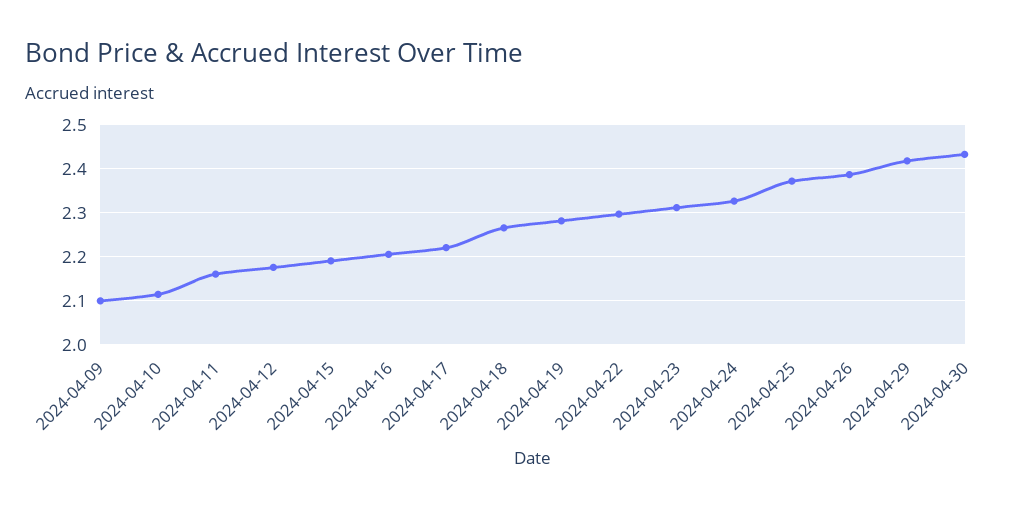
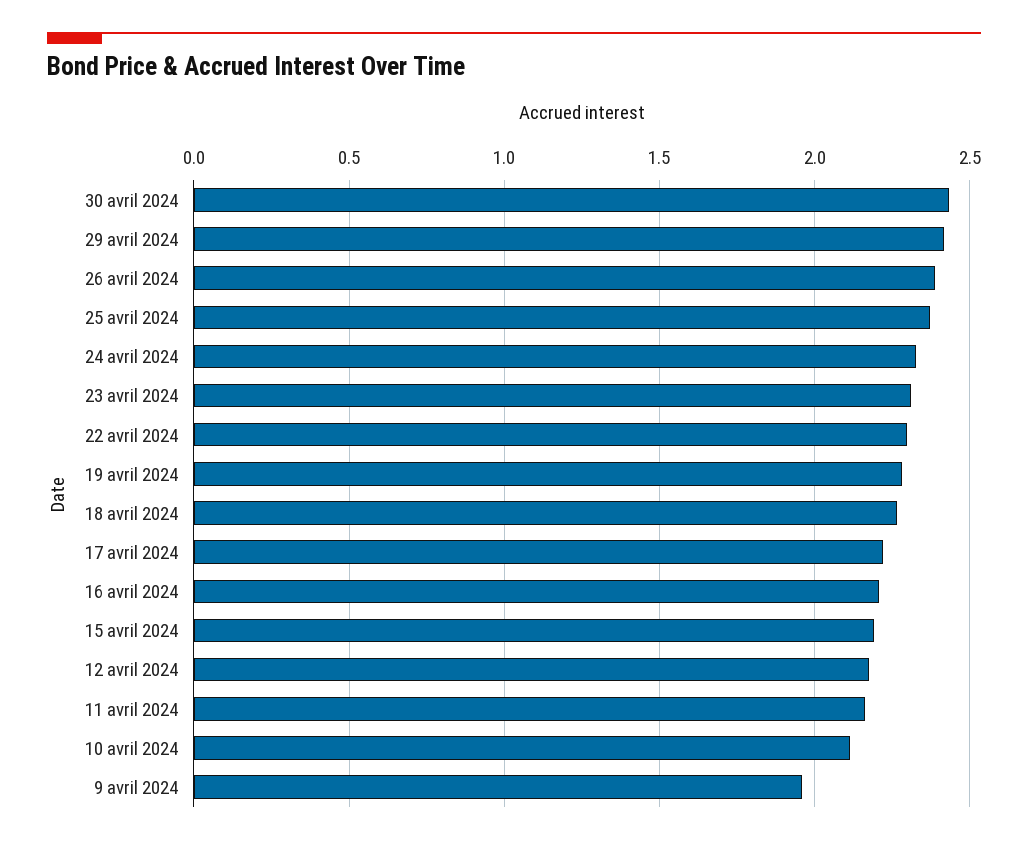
  {
-   "2024-04-09": 2.1,
+   "2024-04-09": 1.95,
    "2024-04-10": 2.12,
    "2024-04-11": 2.16,
    "2024-04-12": 2.18,
    "2024-04-15": 2.2,
    "2024-04-16": 2.2,
    "2024-04-17": 2.22,
    "2024-04-18": 2.26,
    "2024-04-19": 2.28,
    "2024-04-22": 2.3,
    "2024-04-23": 2.32,
    "2024-04-24": 2.32,
    "2024-04-25": 2.38,
    "2024-04-26": 2.38,
    "2024-04-29": 2.42,
    "2024-04-30": 2.44
  }

